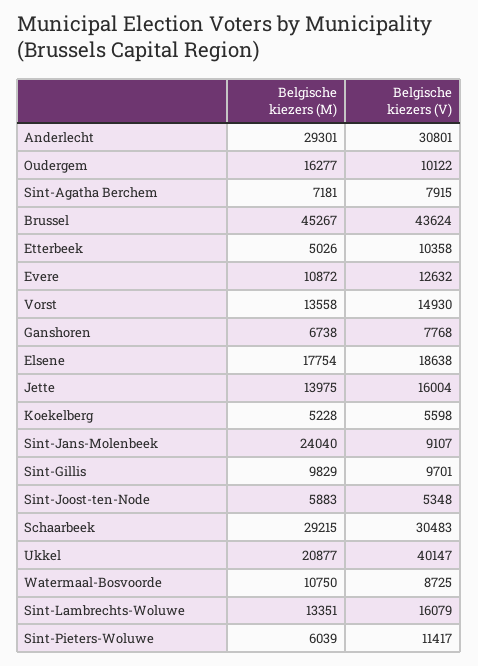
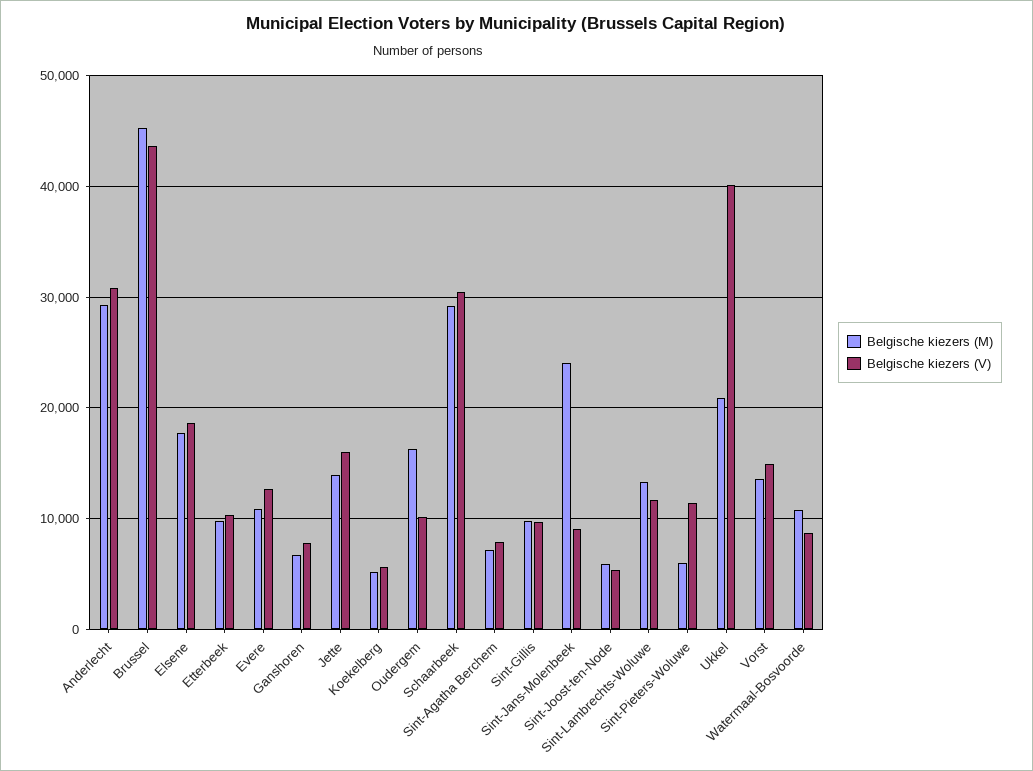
  {
    "Belgische kiezers (M)": {
      "Anderlecht": 29301,
      "Oudergem": 16277,
      "Sint-Agatha Berchem": 7181,
      "Brussel": 45267,
-     "Etterbeek": 5026,
+     "Etterbeek": 10000,
      "Evere": 10872,
      "Vorst": 13558,
      "Ganshoren": 6738,
      "Elsene": 17754,
      "Jette": 13975,
      "Koekelberg": 5228,
      "Sint-Jans-Molenbeek": 24040,
      "Sint-Gillis": 9829,
      "Sint-Joost-ten-Node": 5883,
      "Schaarbeek": 29215,
      "Ukkel": 20877,
      "Watermaal-Bosvoorde": 10750,
      "Sint-Lambrechts-Woluwe": 13351,
      "Sint-Pieters-Woluwe": 6039
    },
    "Belgische kiezers (V)": {
      "Anderlecht": 30801,
      "Oudergem": 10122,
      "Sint-Agatha Berchem": 7915,
      "Brussel": 43624,
      "Etterbeek": 10358,
      "Evere": 12632,
      "Vorst": 14930,
      "Ganshoren": 7768,
      "Elsene": 18638,
      "Jette": 16004,
      "Koekelberg": 5598,
      "Sint-Jans-Molenbeek": 9107,
      "Sint-Gillis": 9701,
      "Sint-Joost-ten-Node": 5348,
      "Schaarbeek": 30483,
      "Ukkel": 40147,
      "Watermaal-Bosvoorde": 8725,
-     "Sint-Lambrechts-Woluwe": 16079,
+     "Sint-Lambrechts-Woluwe": 12000,
      "Sint-Pieters-Woluwe": 11417
    }
  }

